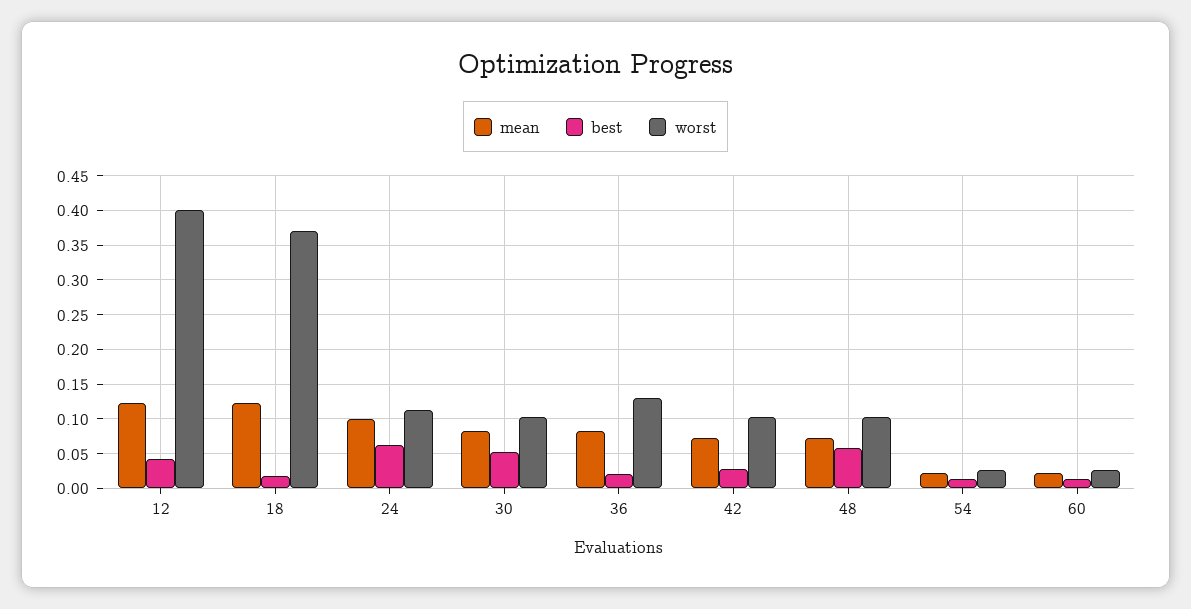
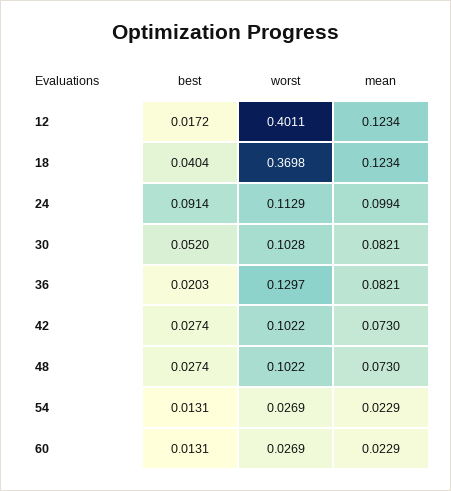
  {
    "mean": {
      "12": 0.1234,
      "18": 0.1234,
      "24": 0.0994,
      "30": 0.0821,
      "36": 0.0821,
      "42": 0.073,
      "48": 0.073,
      "54": 0.0229,
      "60": 0.0229
    },
    "best": {
-     "12": 0.04,
+     "12": 0.0172,
-     "18": 0.02,
+     "18": 0.0404,
-     "24": 0.06,
+     "24": 0.0914,
      "30": 0.052,
      "36": 0.0203,
      "42": 0.0274,
-     "48": 0.06,
+     "48": 0.0274,
      "54": 0.0131,
      "60": 0.0131
    },
    "worst": {
      "12": 0.4011,
      "18": 0.3698,
      "24": 0.1129,
      "30": 0.1028,
      "36": 0.1297,
      "42": 0.1022,
      "48": 0.1022,
      "54": 0.0269,
      "60": 0.0269
    }
  }

